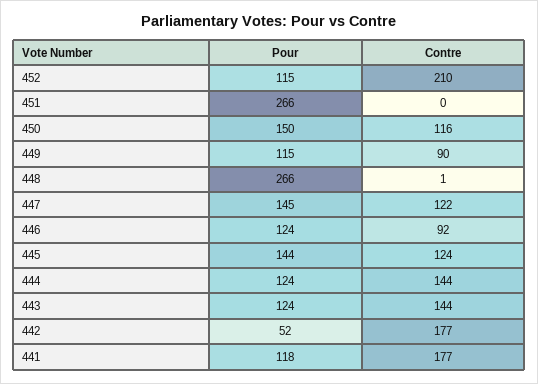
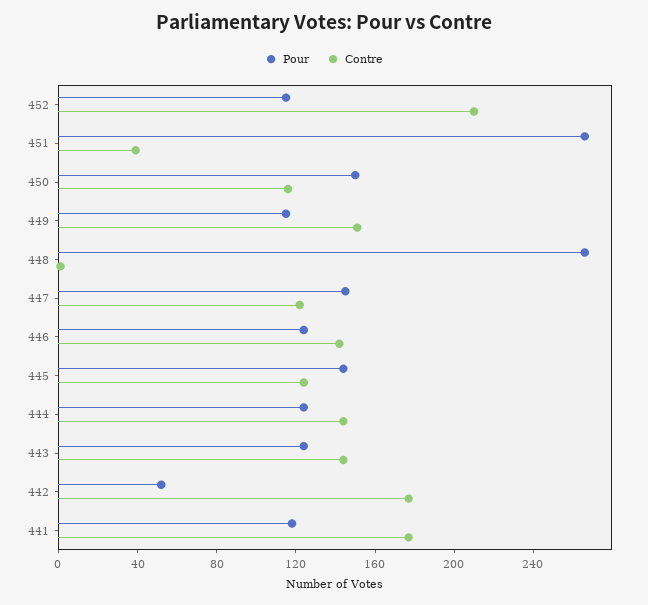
  {
    "Pour": {
      "452": 115,
      "451": 266,
      "450": 150,
      "449": 115,
      "448": 266,
      "447": 145,
      "446": 124,
      "445": 144,
      "444": 124,
      "443": 124,
      "442": 52,
      "441": 118
    },
    "Contre": {
      "452": 210,
-     "451": 0,
+     "451": 40,
      "450": 116,
-     "449": 90,
+     "449": 150,
      "448": 1,
      "447": 122,
-     "446": 92,
+     "446": 140,
      "445": 124,
      "444": 144,
      "443": 144,
      "442": 177,
      "441": 177
    }
  }

